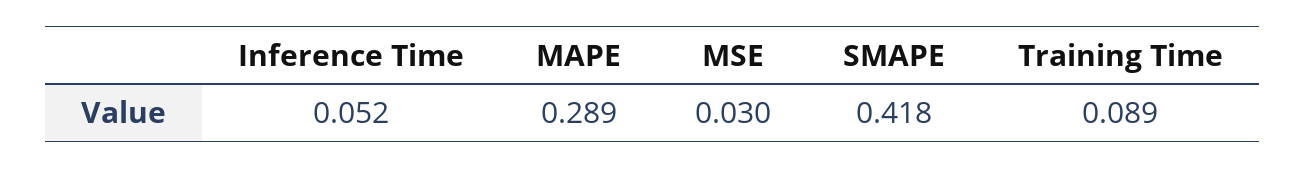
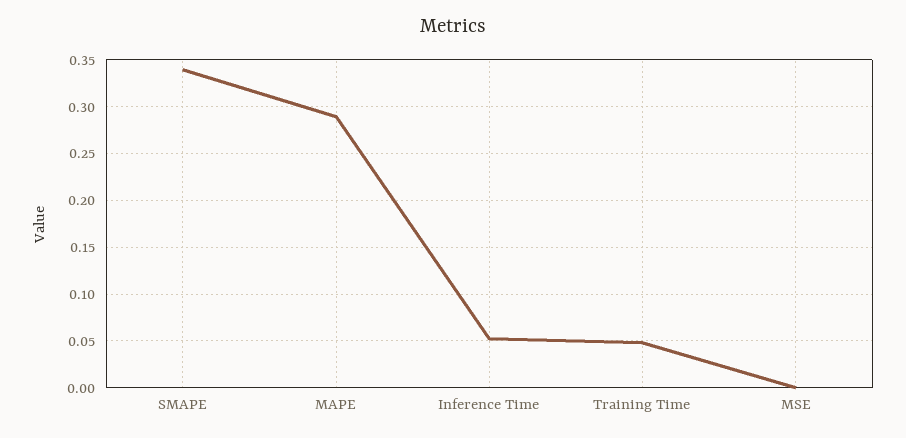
  {
    "Inference Time": 0.052,
    "MAPE": 0.289,
-   "MSE": 0.03,
+   "MSE": 0,
-   "SMAPE": 0.418,
+   "SMAPE": 0.34,
-   "Training Time": 0.089
+   "Training Time": 0.05
  }

